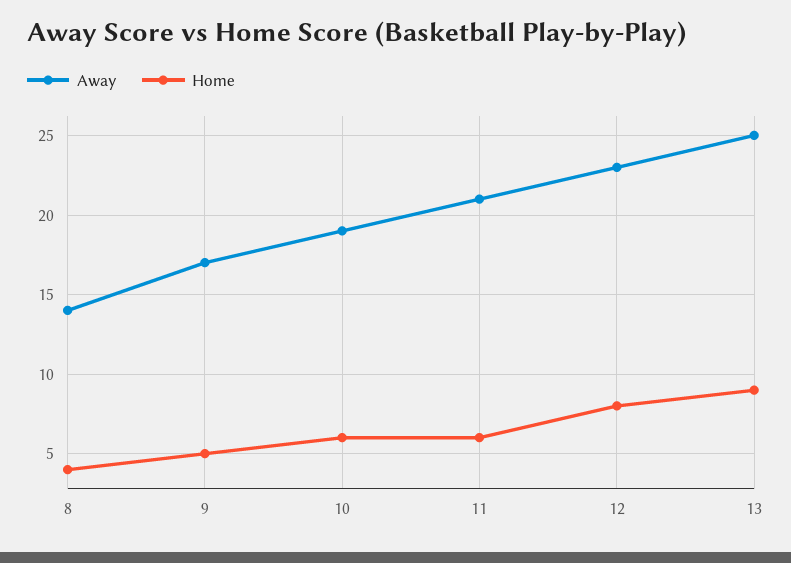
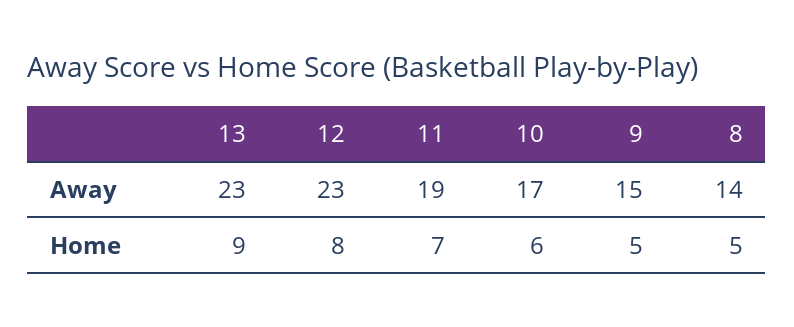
  {
    "Away": {
      "8": 14,
-     "9": 17,
+     "9": 15,
-     "10": 19,
+     "10": 17,
-     "11": 21,
+     "11": 19,
      "12": 23,
-     "13": 25
+     "13": 23
    },
    "Home": {
-     "8": 4,
+     "8": 5,
      "9": 5,
      "10": 6,
-     "11": 6,
+     "11": 7,
      "12": 8,
      "13": 9
    }
  }

